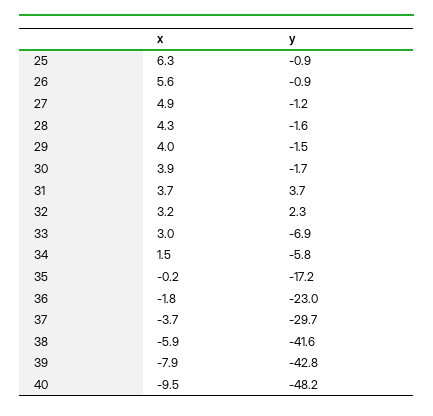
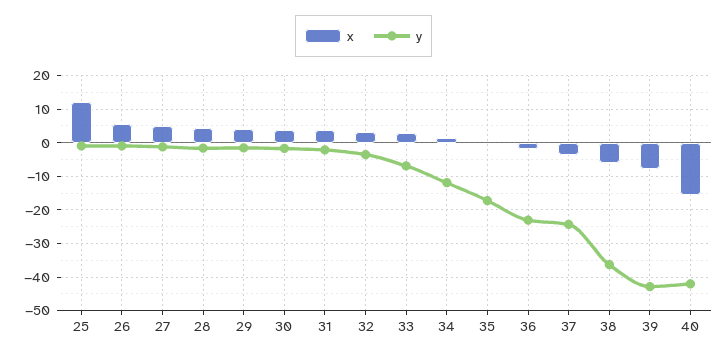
  {
    "x": {
-     "25": 6.3,
+     "25": 12,
      "26": 5.6,
      "27": 4.9,
      "28": 4.3,
      "29": 4,
      "30": 3.9,
      "31": 3.7,
      "32": 3.2,
      "33": 3,
      "34": 1.5,
      "35": -0.2,
      "36": -1.8,
      "37": -3.7,
      "38": -5.9,
      "39": -7.9,
-     "40": -9.5
+     "40": -16
    },
    "y": {
      "25": -0.9,
      "26": -0.9,
      "27": -1.2,
      "28": -1.6,
      "29": -1.5,
      "30": -1.7,
-     "31": 3.7,
+     "31": -2,
-     "32": 2.3,
+     "32": -4,
      "33": -6.9,
-     "34": -5.8,
+     "34": -12,
      "35": -17.2,
      "36": -23,
-     "37": -29.7,
+     "37": -24,
-     "38": -41.6,
+     "38": -36,
      "39": -42.8,
-     "40": -48.2
+     "40": -42
    }
  }

